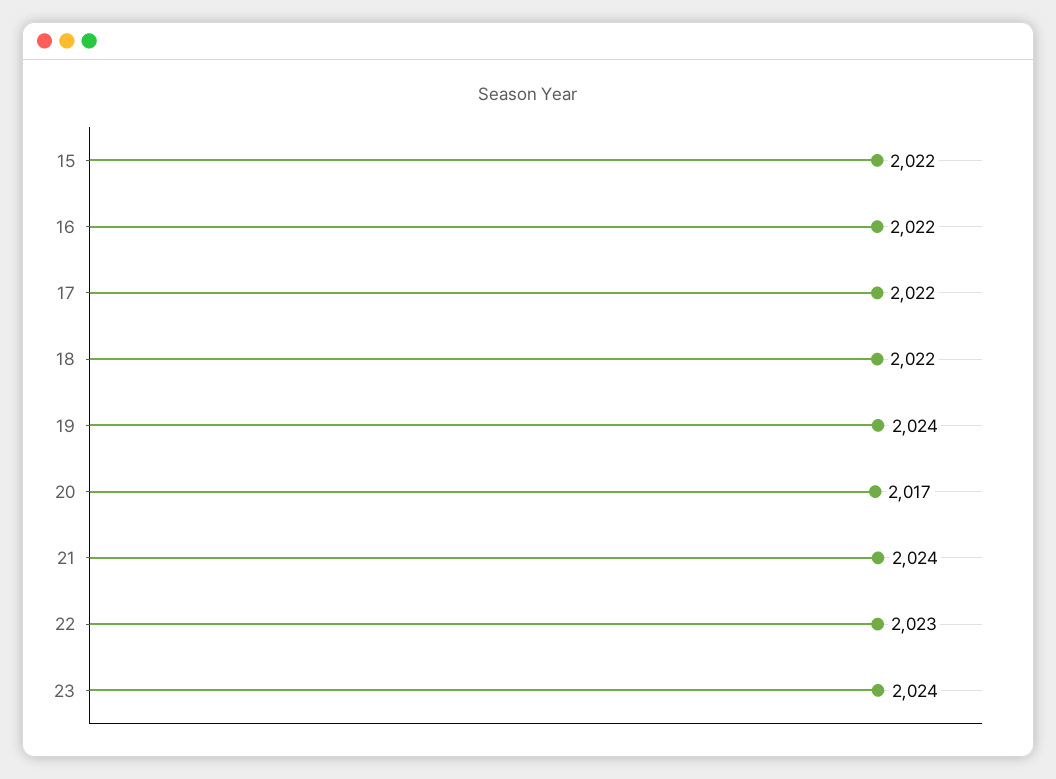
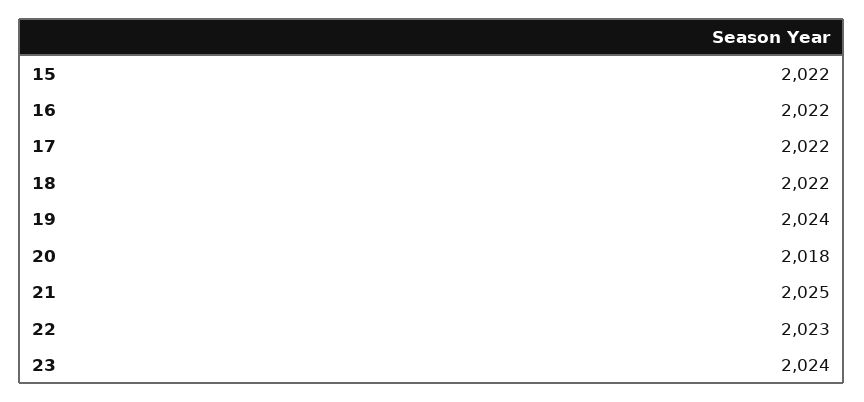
  {
    "15": 2022,
    "16": 2022,
    "17": 2022,
    "18": 2022,
    "19": 2024,
-   "20": 2017,
+   "20": 2018,
-   "21": 2024,
+   "21": 2025,
    "22": 2023,
    "23": 2024
  }

